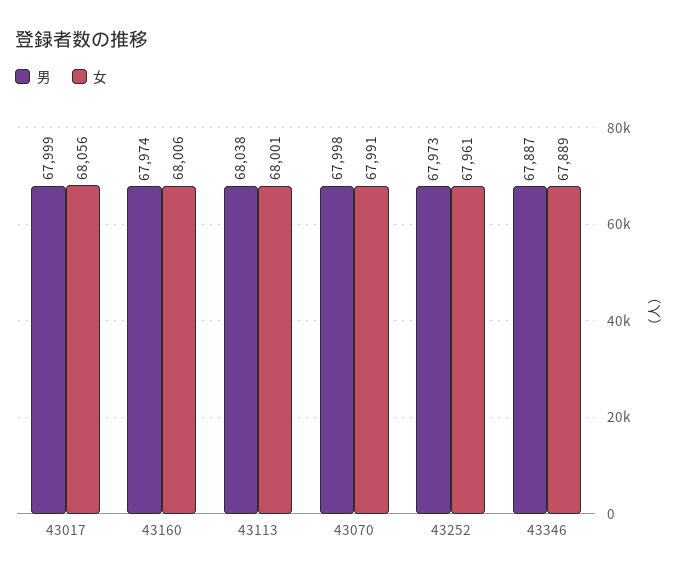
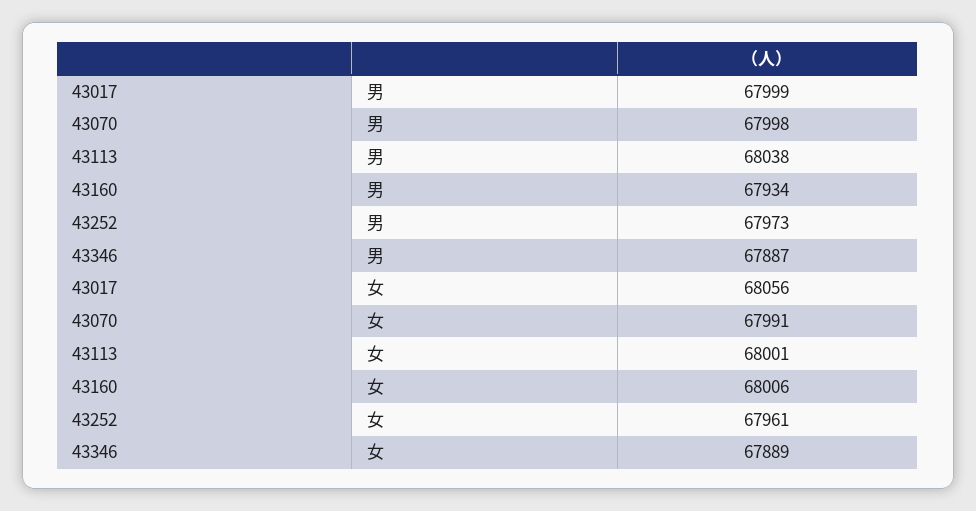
  {
    "男": {
      "43017": 67999,
-     "43160": 67974,
+     "43160": 67934,
      "43113": 68038,
      "43070": 67998,
      "43252": 67973,
      "43346": 67887
    },
    "女": {
      "43017": 68056,
      "43160": 68006,
      "43113": 68001,
      "43070": 67991,
      "43252": 67961,
      "43346": 67889
    }
  }

